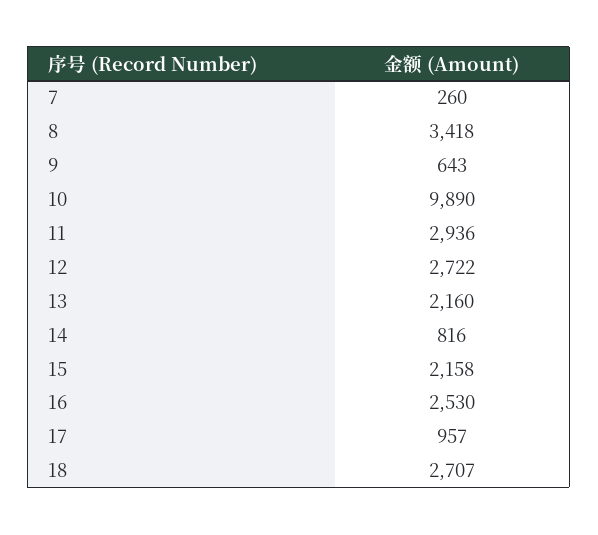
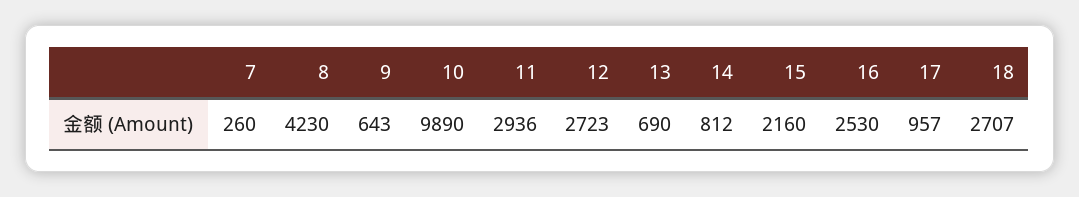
  {
    "7": 260,
-   "8": 3418,
+   "8": 4230,
    "9": 643,
    "10": 9890,
    "11": 2936,
-   "12": 2722,
+   "12": 2723,
-   "13": 2160,
+   "13": 690,
-   "14": 816,
+   "14": 812,
-   "15": 2158,
+   "15": 2160,
    "16": 2530,
    "17": 957,
    "18": 2707
  }

